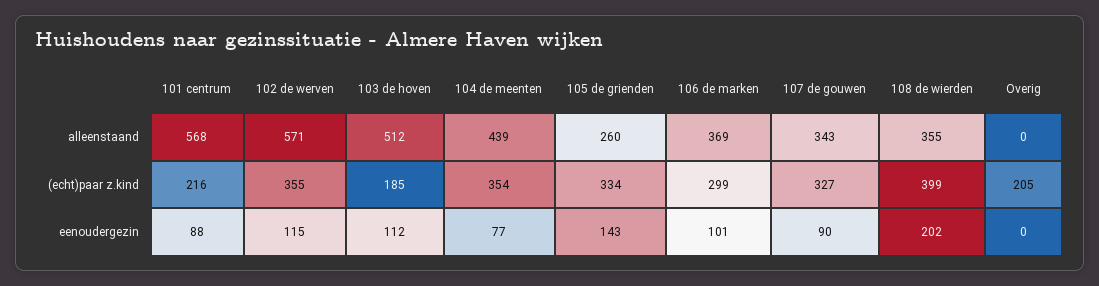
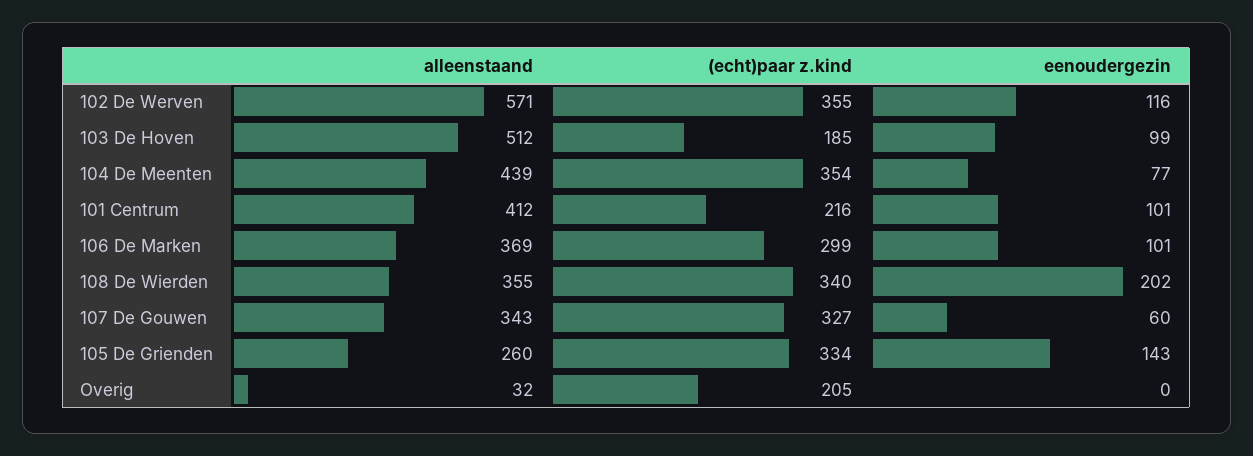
  {
    "101 centrum": {
-     "alleenstaand": 568,
+     "alleenstaand": 412,
      "(echt)paar z.kind": 216,
-     "eenoudergezin": 88
+     "eenoudergezin": 101
    },
    "102 de werven": {
      "alleenstaand": 571,
      "(echt)paar z.kind": 355,
-     "eenoudergezin": 115
+     "eenoudergezin": 116
    },
    "103 de hoven": {
      "alleenstaand": 512,
      "(echt)paar z.kind": 185,
-     "eenoudergezin": 112
+     "eenoudergezin": 99
    },
    "104 de meenten": {
      "alleenstaand": 439,
      "(echt)paar z.kind": 354,
      "eenoudergezin": 77
    },
    "105 de grienden": {
      "alleenstaand": 260,
      "(echt)paar z.kind": 334,
      "eenoudergezin": 143
    },
    "106 de marken": {
      "alleenstaand": 369,
      "(echt)paar z.kind": 299,
      "eenoudergezin": 101
    },
    "107 de gouwen": {
      "alleenstaand": 343,
      "(echt)paar z.kind": 327,
-     "eenoudergezin": 90
+     "eenoudergezin": 60
    },
    "108 de wierden": {
      "alleenstaand": 355,
-     "(echt)paar z.kind": 399,
+     "(echt)paar z.kind": 340,
      "eenoudergezin": 202
    },
    "Overig": {
-     "alleenstaand": 0,
+     "alleenstaand": 32,
      "(echt)paar z.kind": 205,
      "eenoudergezin": 0
    }
  }

